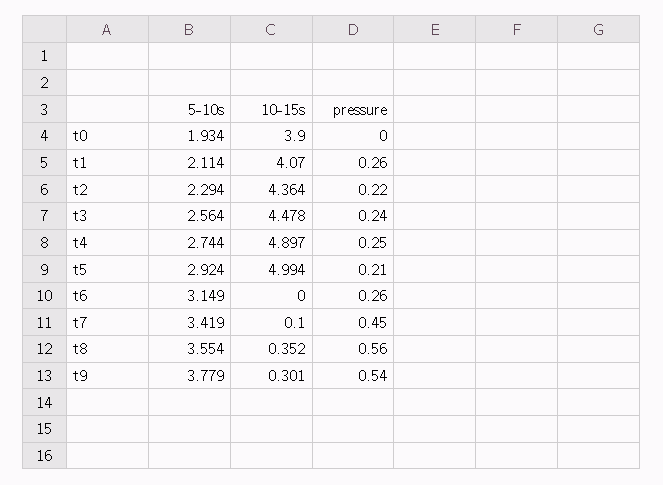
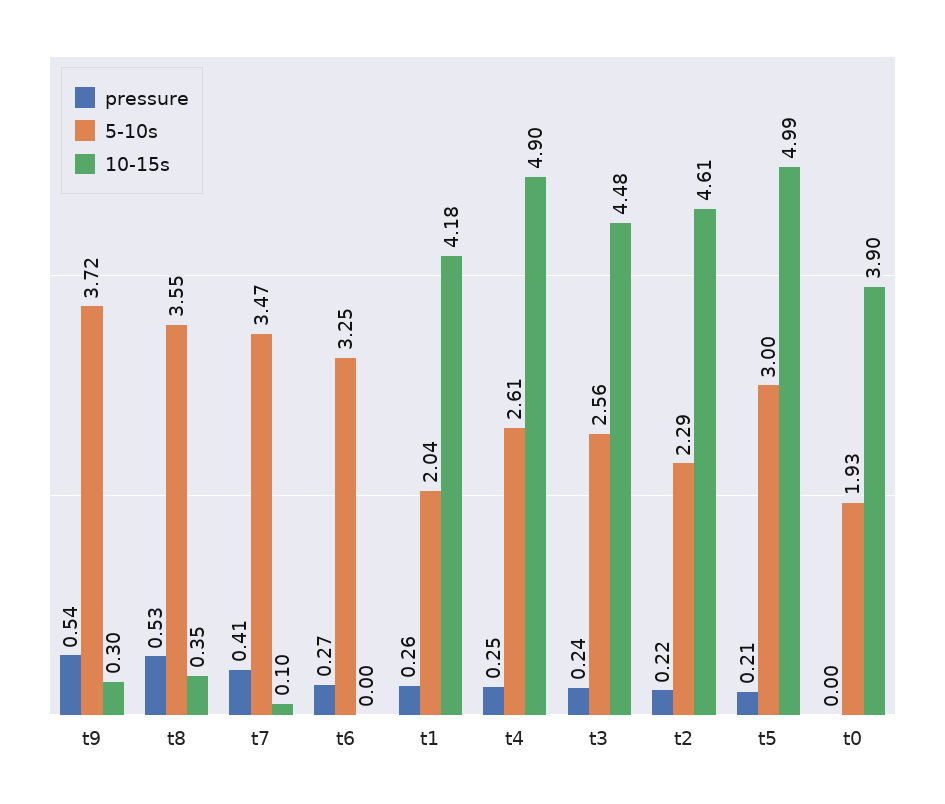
  {
    "5-10s": {
      "t0": 1.934,
-     "t1": 2.114,
+     "t1": 2.04,
      "t2": 2.294,
      "t3": 2.564,
-     "t4": 2.744,
+     "t4": 2.61,
-     "t5": 2.924,
+     "t5": 3,
-     "t6": 3.149,
+     "t6": 3.25,
-     "t7": 3.419,
+     "t7": 3.47,
      "t8": 3.554,
-     "t9": 3.779
+     "t9": 3.72
    },
    "10-15s": {
      "t0": 3.9,
-     "t1": 4.07,
+     "t1": 4.18,
-     "t2": 4.364,
+     "t2": 4.61,
      "t3": 4.478,
      "t4": 4.897,
      "t5": 4.994,
      "t6": 0,
      "t7": 0.1,
      "t8": 0.352,
      "t9": 0.301
    },
    "pressure": {
      "t0": 0,
      "t1": 0.26,
      "t2": 0.22,
      "t3": 0.24,
      "t4": 0.25,
      "t5": 0.21,
-     "t6": 0.26,
+     "t6": 0.27,
-     "t7": 0.45,
+     "t7": 0.41,
-     "t8": 0.56,
+     "t8": 0.53,
      "t9": 0.54
    }
  }

